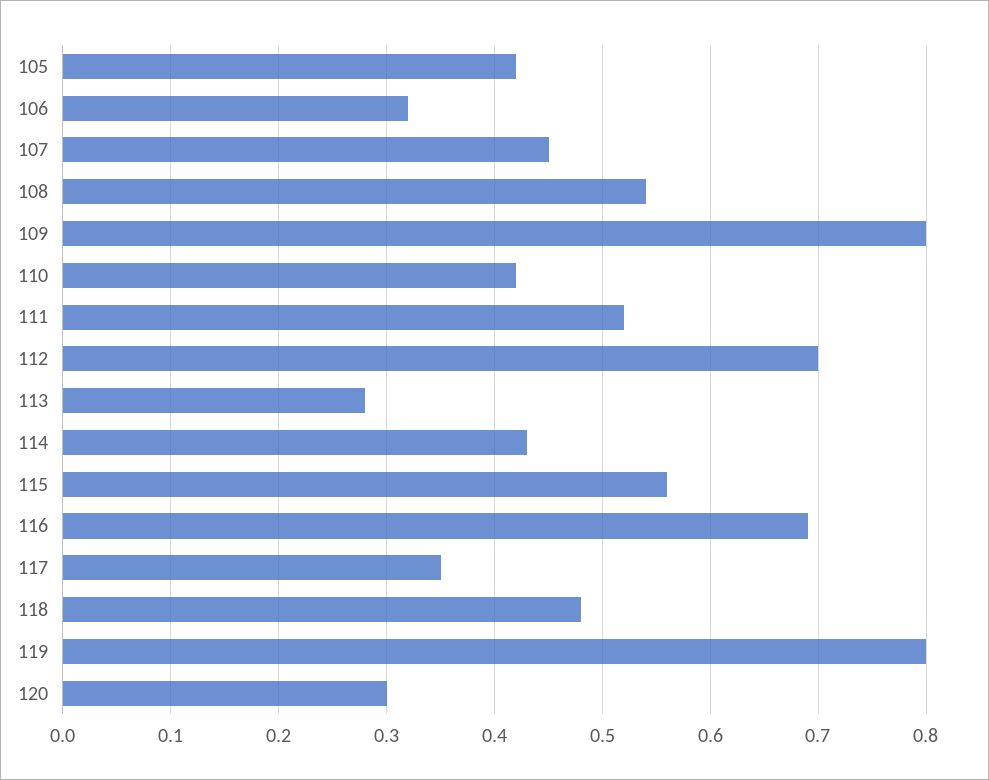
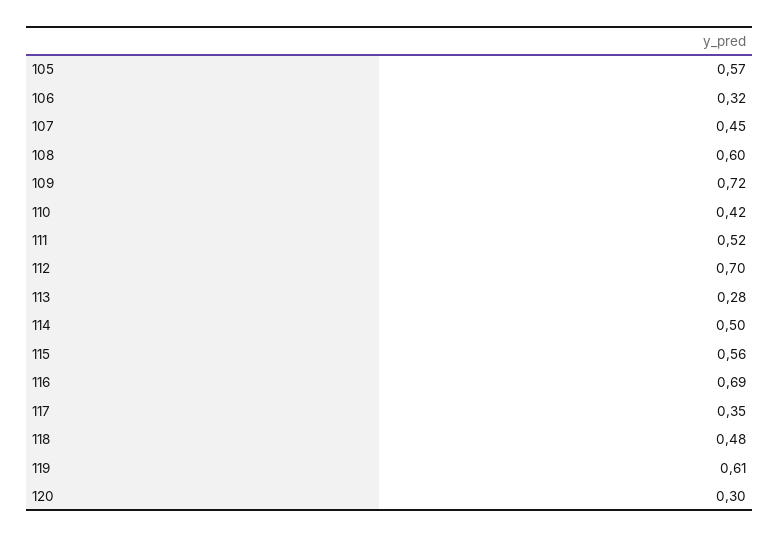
  {
-   "105": 0.42,
+   "105": 0.57,
    "106": 0.32,
    "107": 0.45,
-   "108": 0.54,
+   "108": 0.6,
-   "109": 0.8,
+   "109": 0.72,
    "110": 0.42,
    "111": 0.52,
    "112": 0.7,
    "113": 0.28,
-   "114": 0.43,
+   "114": 0.5,
    "115": 0.56,
    "116": 0.69,
    "117": 0.35,
    "118": 0.48,
-   "119": 0.8,
+   "119": 0.61,
    "120": 0.3
  }

